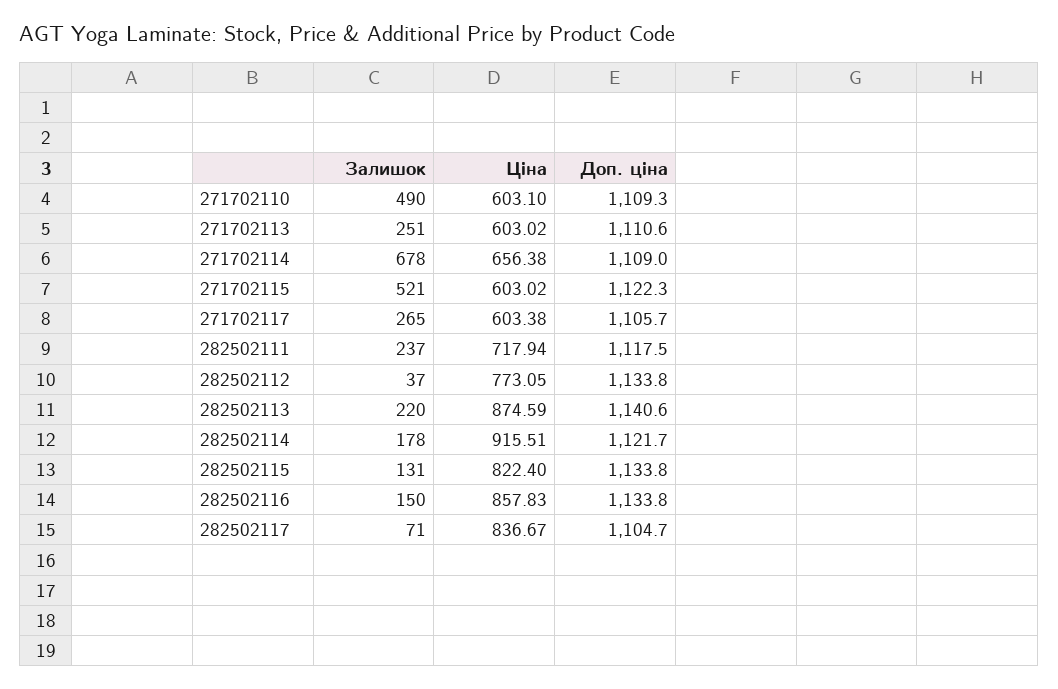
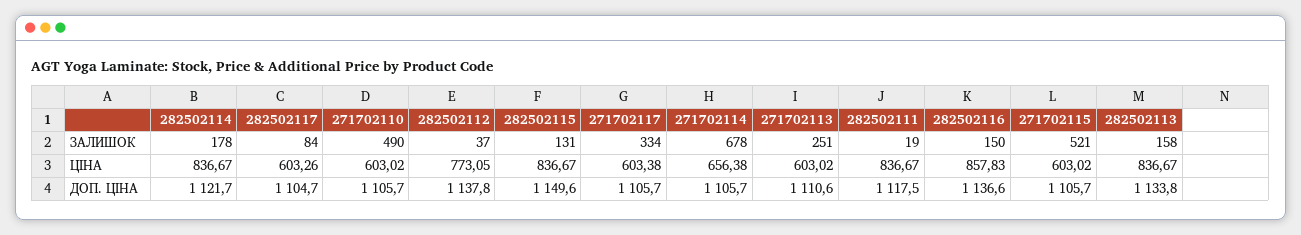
  {
    "Залишок": {
      "271702110": 490,
      "271702113": 251,
      "271702114": 678,
      "271702115": 521,
-     "271702117": 265,
+     "271702117": 334,
-     "282502111": 237,
+     "282502111": 19,
      "282502112": 37,
-     "282502113": 220,
+     "282502113": 158,
      "282502114": 178,
      "282502115": 131,
      "282502116": 150,
-     "282502117": 71
+     "282502117": 84
    },
    "Ціна": {
-     "271702110": 603.1,
+     "271702110": 603.02,
      "271702113": 603.02,
      "271702114": 656.38,
      "271702115": 603.02,
      "271702117": 603.38,
-     "282502111": 717.94,
+     "282502111": 836.67,
      "282502112": 773.05,
-     "282502113": 874.59,
+     "282502113": 836.67,
-     "282502114": 915.51,
+     "282502114": 836.67,
-     "282502115": 822.4,
+     "282502115": 836.67,
      "282502116": 857.83,
-     "282502117": 836.67
+     "282502117": 603.26
    },
    "Доп. ціна": {
-     "271702110": 1109.3,
+     "271702110": 1105.7,
      "271702113": 1110.6,
-     "271702114": 1109,
+     "271702114": 1105.7,
-     "271702115": 1122.3,
+     "271702115": 1105.7,
      "271702117": 1105.7,
      "282502111": 1117.5,
-     "282502112": 1133.8,
+     "282502112": 1137.8,
-     "282502113": 1140.6,
+     "282502113": 1133.8,
      "282502114": 1121.7,
-     "282502115": 1133.8,
+     "282502115": 1149.6,
-     "282502116": 1133.8,
+     "282502116": 1136.6,
      "282502117": 1104.7
    }
  }

